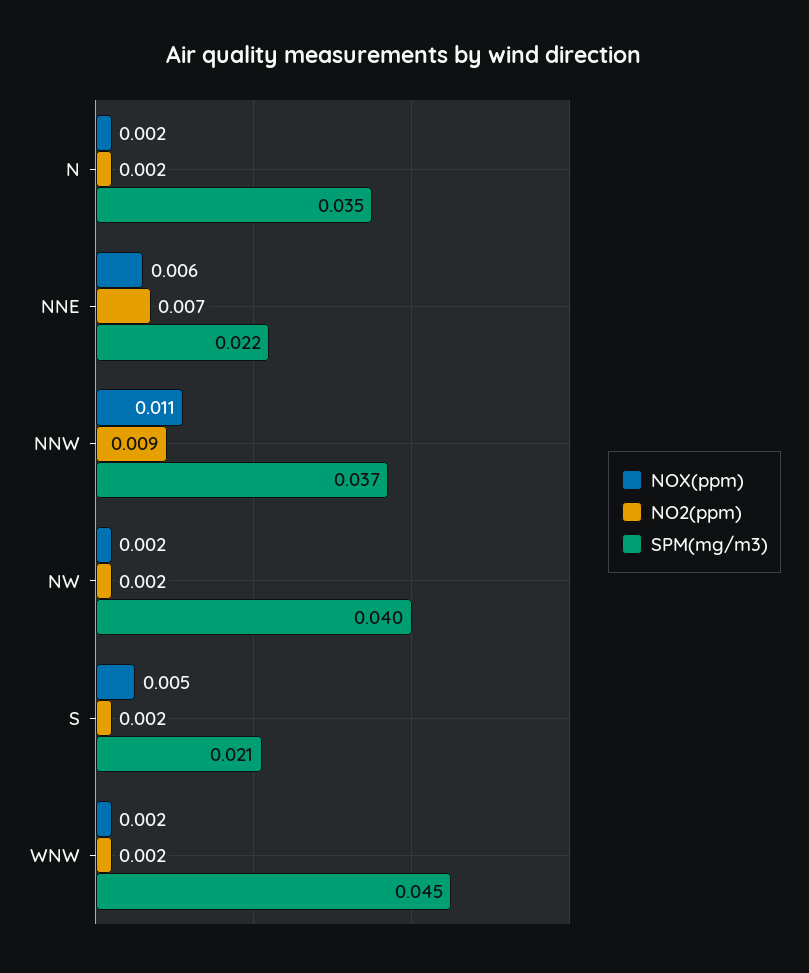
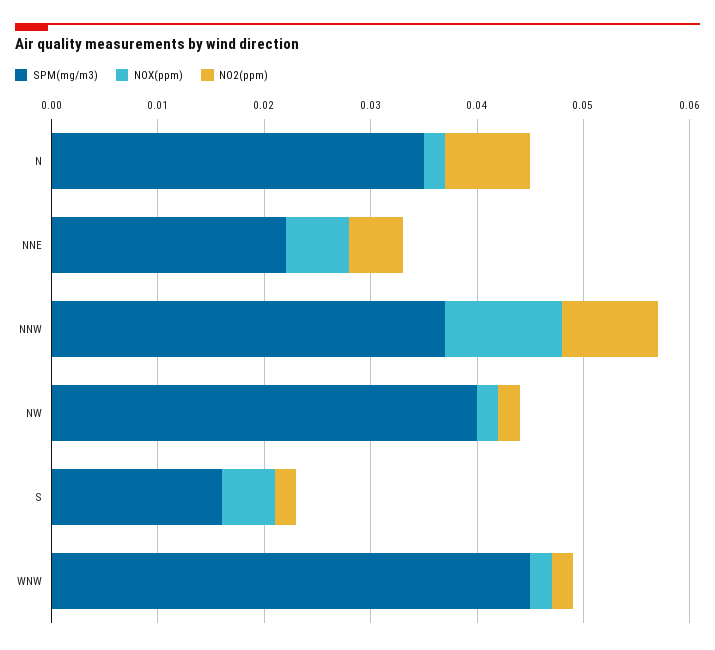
  {
    "NOX(ppm)": {
      "N": 0.002,
      "NNE": 0.006,
      "NNW": 0.011,
      "NW": 0.002,
      "S": 0.005,
      "WNW": 0.002
    },
    "NO2(ppm)": {
-     "N": 0.002,
+     "N": 0.008,
-     "NNE": 0.007,
+     "NNE": 0.005,
      "NNW": 0.009,
      "NW": 0.002,
      "S": 0.002,
      "WNW": 0.002
    },
    "SPM(mg/m3)": {
      "N": 0.035,
      "NNE": 0.022,
      "NNW": 0.037,
      "NW": 0.04,
-     "S": 0.021,
+     "S": 0.016,
      "WNW": 0.045
    }
  }

